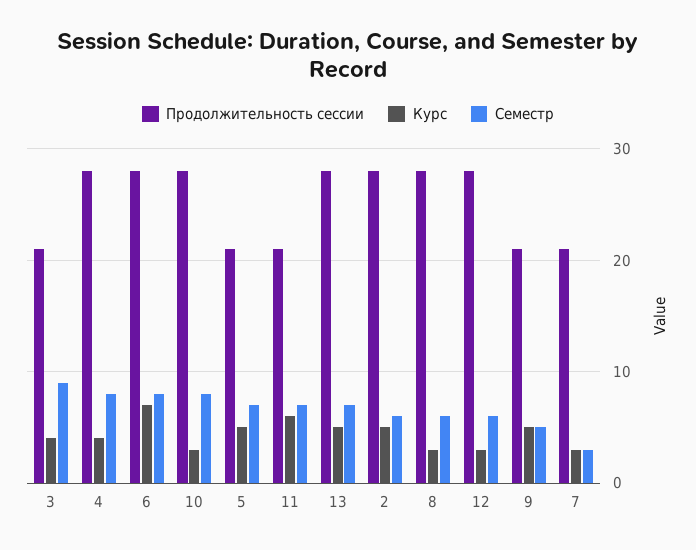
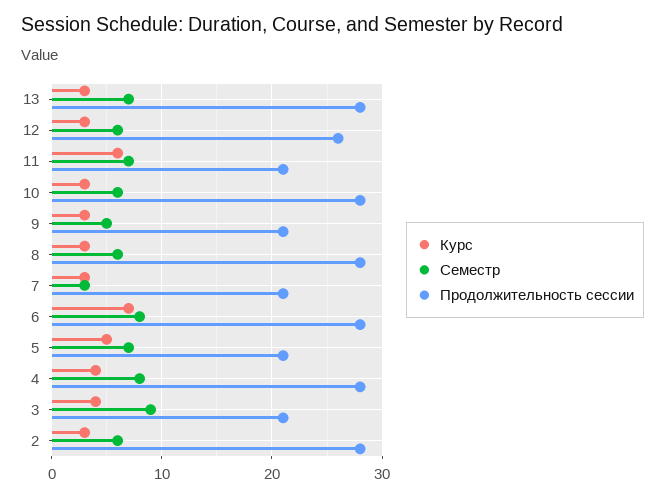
  {
    "Продолжительность сессии": {
      "3": 21,
      "4": 28,
      "6": 28,
      "10": 28,
      "5": 21,
      "11": 21,
      "13": 28,
      "2": 28,
      "8": 28,
-     "12": 28,
+     "12": 26,
      "9": 21,
      "7": 21
    },
    "Курс": {
      "3": 4,
      "4": 4,
      "6": 7,
      "10": 3,
      "5": 5,
      "11": 6,
-     "13": 5,
+     "13": 3,
-     "2": 5,
+     "2": 3,
      "8": 3,
      "12": 3,
-     "9": 5,
+     "9": 3,
      "7": 3
    },
    "Семестр": {
      "3": 9,
      "4": 8,
      "6": 8,
-     "10": 8,
+     "10": 6,
      "5": 7,
      "11": 7,
      "13": 7,
      "2": 6,
      "8": 6,
      "12": 6,
      "9": 5,
      "7": 3
    }
  }

